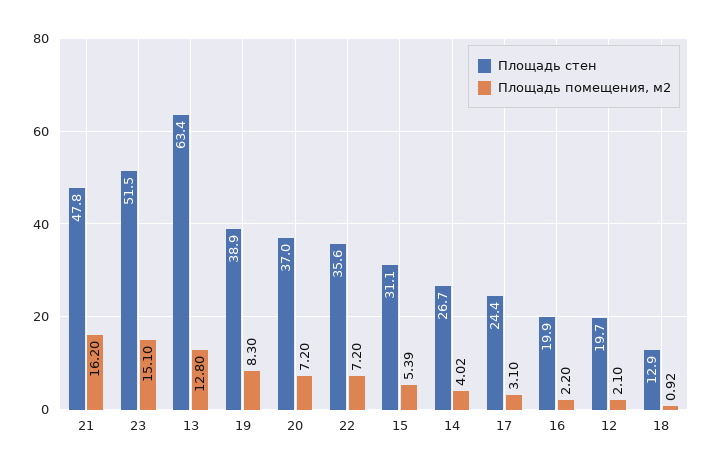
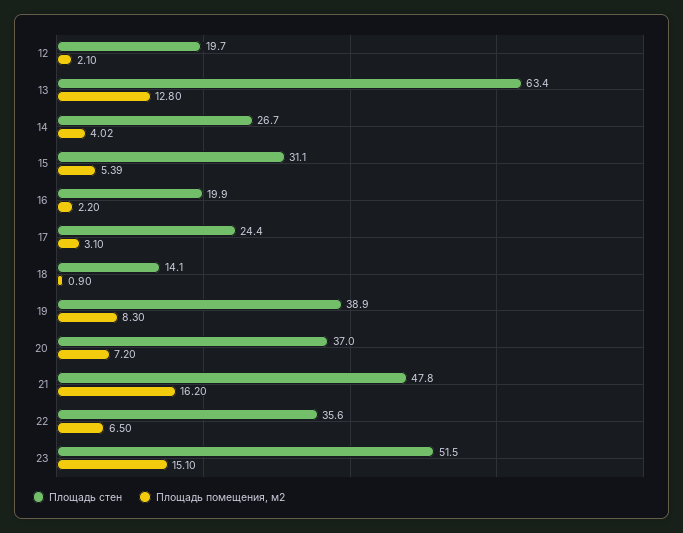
  {
    "Площадь стен": {
      "21": 47.8,
      "23": 51.5,
      "13": 63.4,
      "19": 38.9,
      "20": 37,
      "22": 35.6,
      "15": 31.1,
      "14": 26.7,
      "17": 24.4,
      "16": 19.9,
      "12": 19.7,
-     "18": 12.9
+     "18": 14.1
    },
    "Площадь помещения, м2": {
      "21": 16.2,
      "23": 15.1,
      "13": 12.8,
      "19": 8.3,
      "20": 7.2,
-     "22": 7.2,
+     "22": 6.5,
      "15": 5.39,
      "14": 4.02,
      "17": 3.1,
      "16": 2.2,
      "12": 2.1,
-     "18": 0.92
+     "18": 0.9
    }
  }

